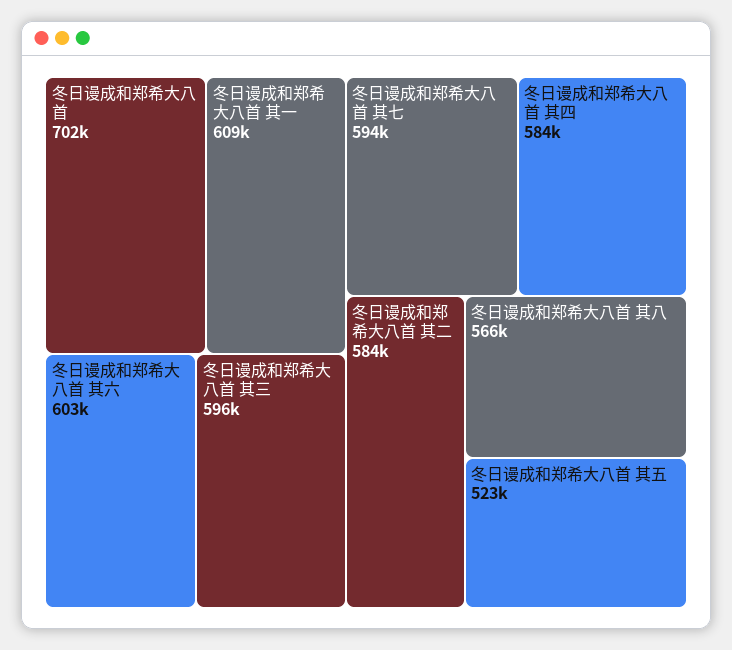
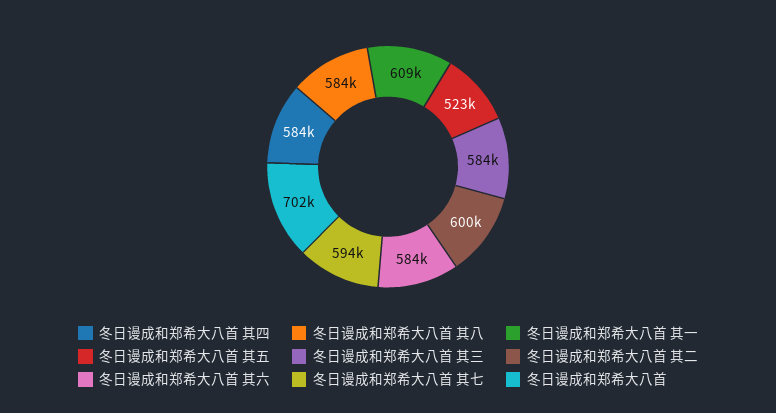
  {
    "冬日谩成和郑希大八首": 702000,
    "冬日谩成和郑希大八首 其一": 609000,
-   "冬日谩成和郑希大八首 其六": 603000,
+   "冬日谩成和郑希大八首 其六": 584000,
-   "冬日谩成和郑希大八首 其三": 596000,
+   "冬日谩成和郑希大八首 其三": 584000,
    "冬日谩成和郑希大八首 其七": 594000,
    "冬日谩成和郑希大八首 其四": 584000,
-   "冬日谩成和郑希大八首 其二": 584000,
+   "冬日谩成和郑希大八首 其二": 600000,
-   "冬日谩成和郑希大八首 其八": 566000,
+   "冬日谩成和郑希大八首 其八": 584000,
    "冬日谩成和郑希大八首 其五": 523000
  }

